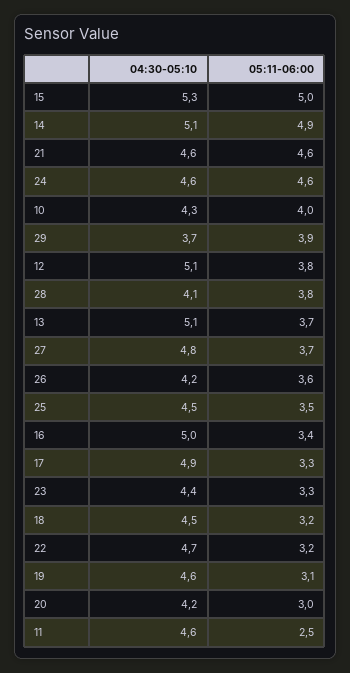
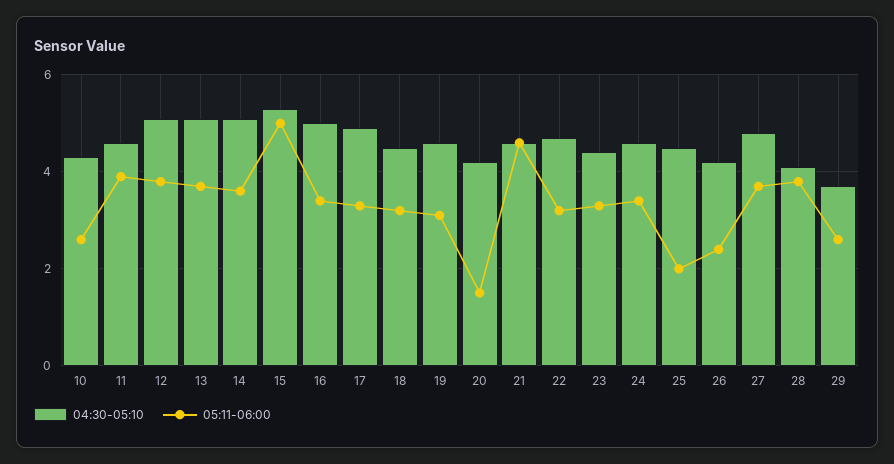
  {
    "04:30-05:10": {
      "15": 5.3,
      "14": 5.1,
      "21": 4.6,
      "24": 4.6,
      "10": 4.3,
      "29": 3.7,
      "12": 5.1,
      "28": 4.1,
      "13": 5.1,
      "27": 4.8,
      "26": 4.2,
      "25": 4.5,
      "16": 5,
      "17": 4.9,
      "23": 4.4,
      "18": 4.5,
      "22": 4.7,
      "19": 4.6,
      "20": 4.2,
      "11": 4.6
    },
    "05:11-06:00": {
      "15": 5,
-     "14": 4.9,
+     "14": 3.5,
      "21": 4.6,
-     "24": 4.6,
+     "24": 3.5,
-     "10": 4,
+     "10": 2.5,
-     "29": 3.9,
+     "29": 2.5,
      "12": 3.8,
      "28": 3.8,
      "13": 3.7,
      "27": 3.7,
-     "26": 3.6,
+     "26": 2.5,
-     "25": 3.5,
+     "25": 2,
      "16": 3.4,
      "17": 3.3,
      "23": 3.3,
      "18": 3.2,
      "22": 3.2,
      "19": 3.1,
-     "20": 3,
+     "20": 1.5,
-     "11": 2.5
+     "11": 4
    }
  }

